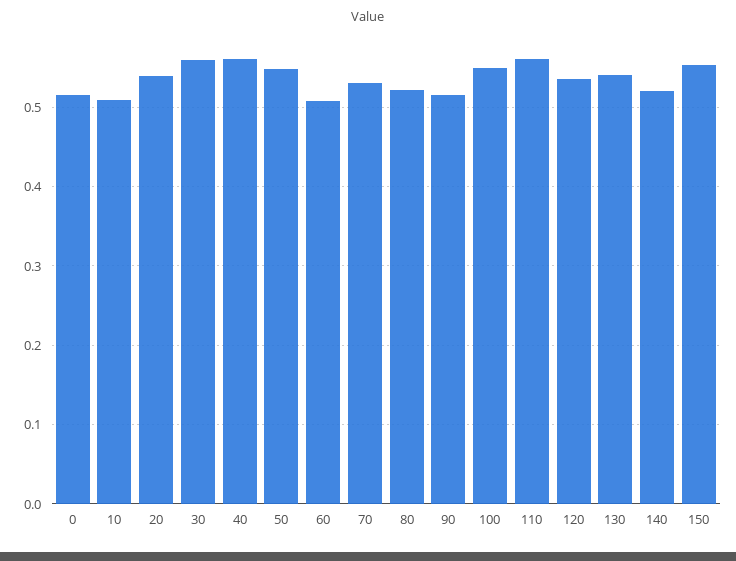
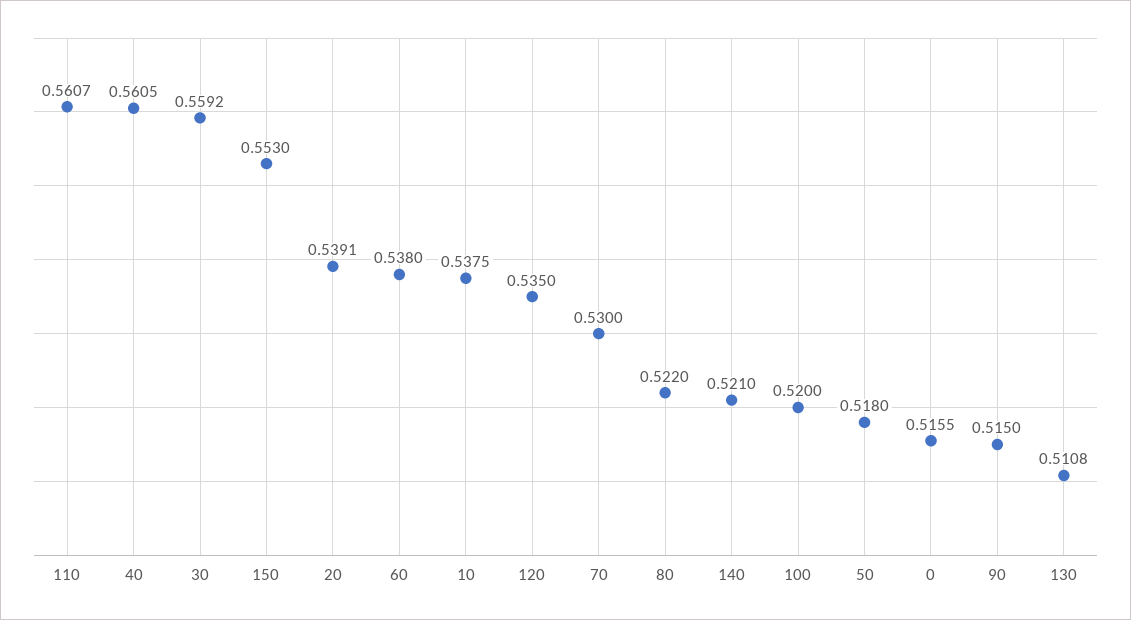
  {
    "0": 0.5155,
-   "10": 0.51,
+   "10": 0.5375,
    "20": 0.5391,
    "30": 0.5592,
    "40": 0.5605,
-   "50": 0.55,
+   "50": 0.518,
-   "60": 0.51,
+   "60": 0.538,
    "70": 0.53,
    "80": 0.522,
    "90": 0.515,
-   "100": 0.55,
+   "100": 0.52,
    "110": 0.5607,
    "120": 0.535,
-   "130": 0.54,
+   "130": 0.5108,
    "140": 0.521,
    "150": 0.553
  }

